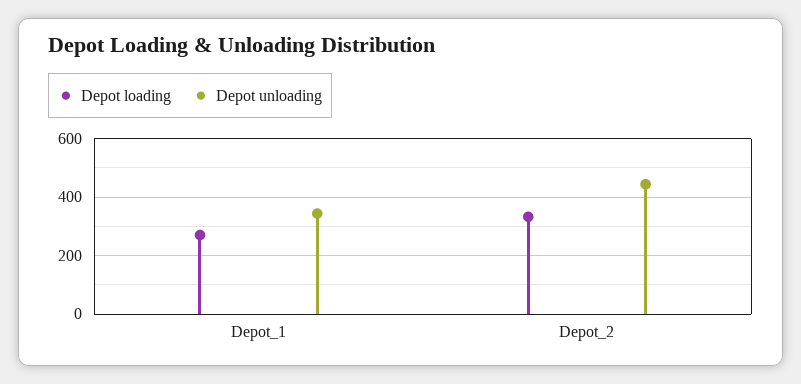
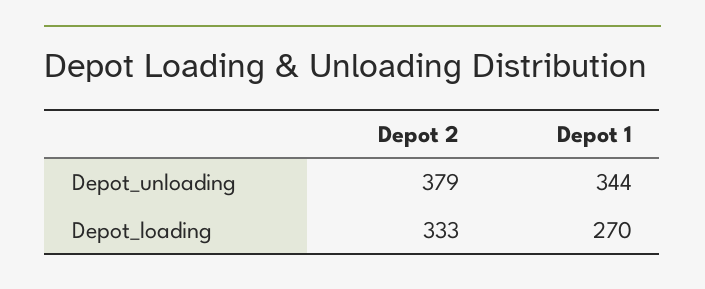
  {
    "Depot loading": {
      "Depot_1": 270,
      "Depot_2": 333
    },
    "Depot unloading": {
      "Depot_1": 344,
-     "Depot_2": 450
+     "Depot_2": 379
    }
  }

